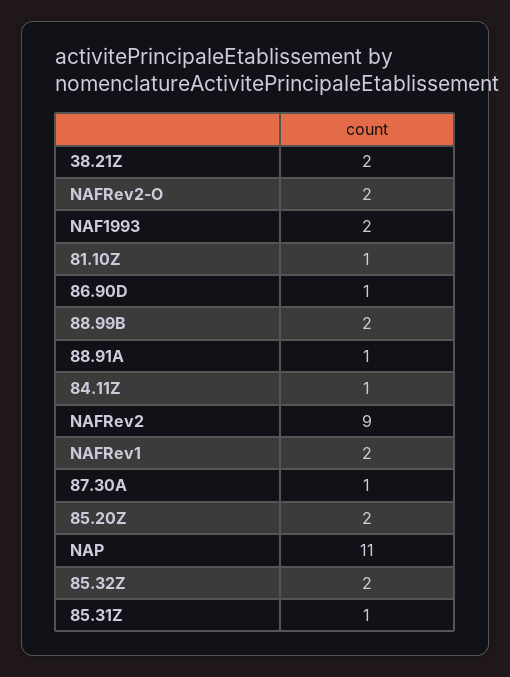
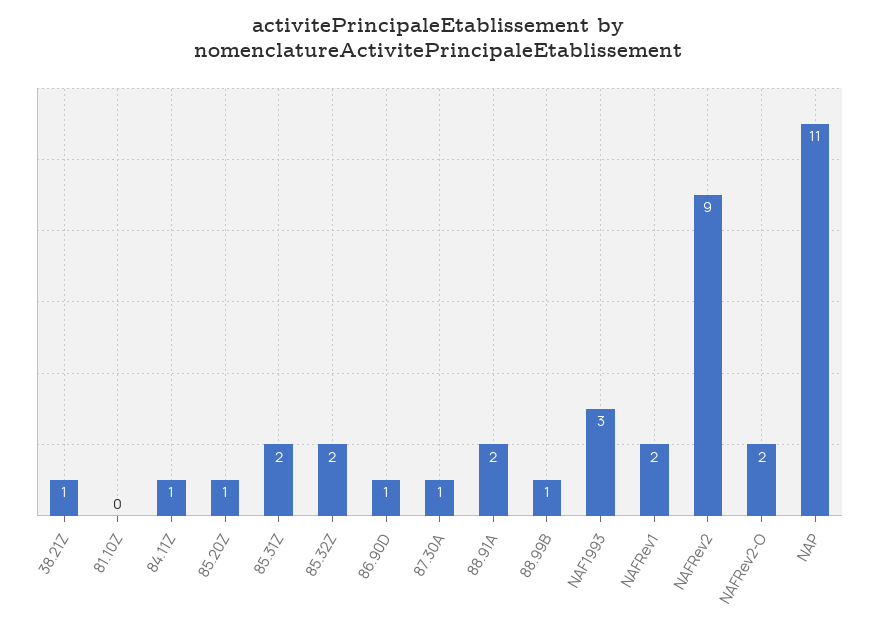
  {
-   "38.21Z": 2,
+   "38.21Z": 1,
    "NAFRev2-O": 2,
-   "NAF1993": 2,
+   "NAF1993": 3,
-   "81.10Z": 1,
+   "81.10Z": 0,
    "86.90D": 1,
-   "88.99B": 2,
+   "88.99B": 1,
-   "88.91A": 1,
+   "88.91A": 2,
    "84.11Z": 1,
    "NAFRev2": 9,
    "NAFRev1": 2,
    "87.30A": 1,
-   "85.20Z": 2,
+   "85.20Z": 1,
    "NAP": 11,
    "85.32Z": 2,
-   "85.31Z": 1
+   "85.31Z": 2
  }

